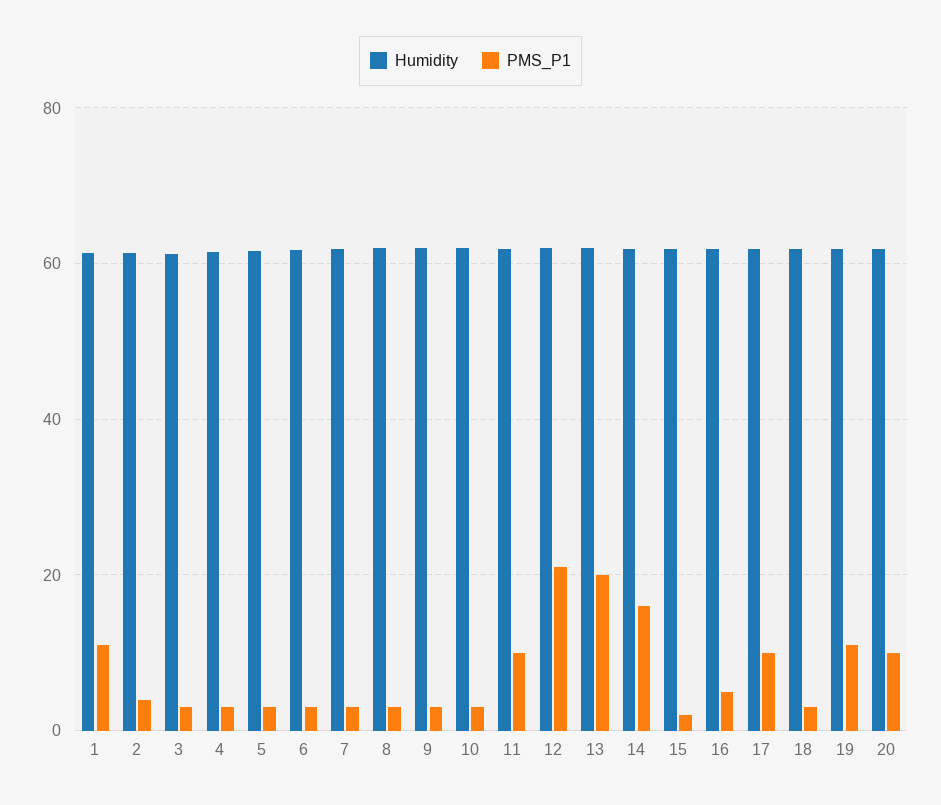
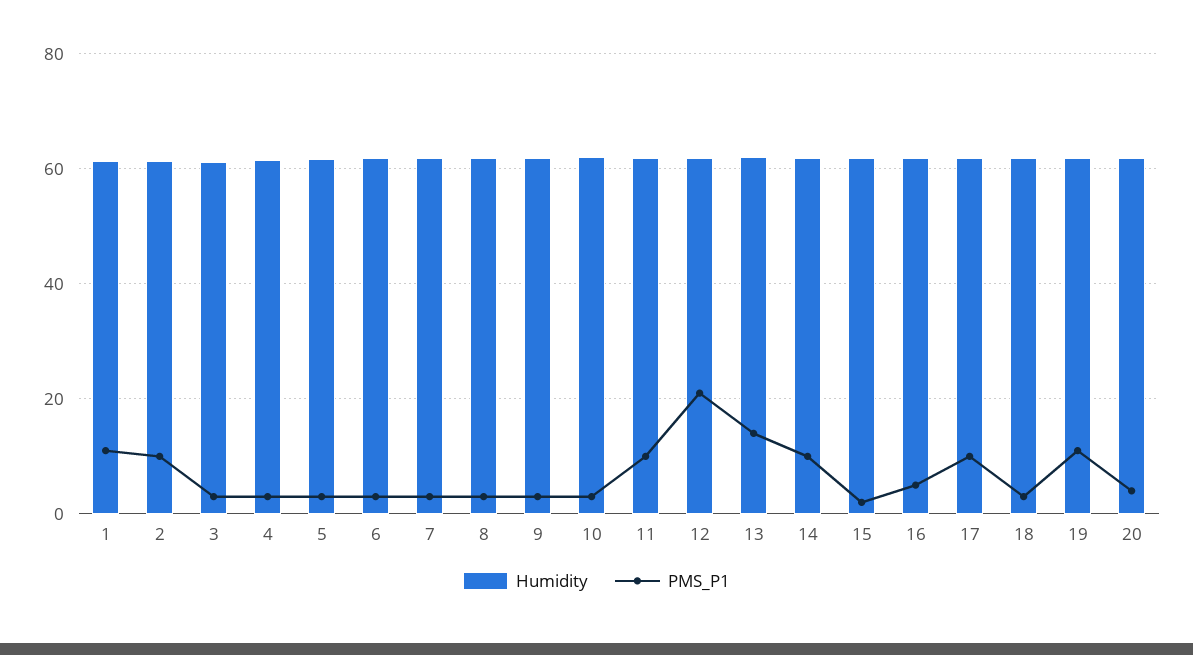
  {
    "Humidity": {
      "1": 62,
      "2": 62,
      "3": 62,
      "4": 62,
      "5": 62,
      "6": 62,
      "7": 62,
      "8": 62,
      "9": 62,
      "10": 62,
      "11": 62,
      "12": 62,
      "13": 62,
      "14": 62,
      "15": 62,
      "16": 62,
      "17": 62,
      "18": 62,
      "19": 62,
      "20": 62
    },
    "PMS_P1": {
      "1": 12,
-     "2": 4,
+     "2": 10,
      "3": 4,
      "4": 4,
      "5": 4,
      "6": 4,
      "7": 4,
      "8": 4,
      "9": 4,
      "10": 4,
      "11": 10,
      "12": 22,
-     "13": 20,
+     "13": 14,
-     "14": 16,
+     "14": 10,
      "15": 2,
      "16": 6,
      "17": 10,
      "18": 4,
      "19": 12,
-     "20": 10
+     "20": 4
    }
  }

